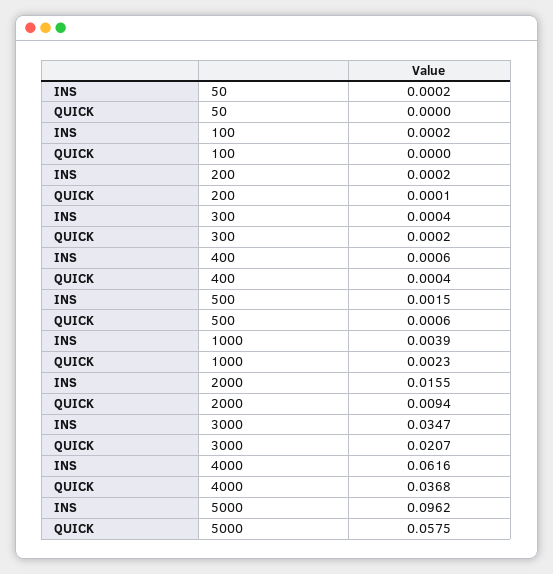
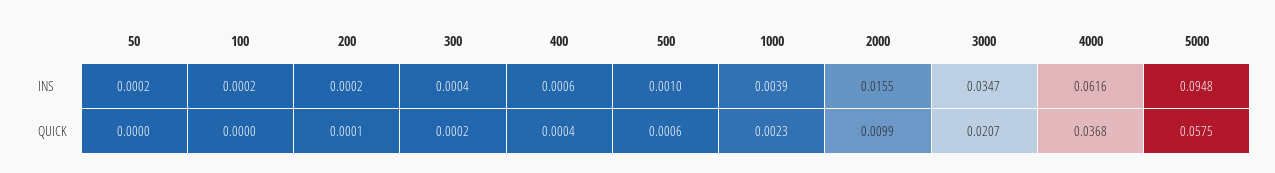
  {
    "INS": {
      "50": 0.0002,
      "100": 0.0002,
      "200": 0.0002,
      "300": 0.0004,
      "400": 0.0006,
-     "500": 0.0015,
+     "500": 0.001,
      "1000": 0.0039,
      "2000": 0.0155,
      "3000": 0.0347,
      "4000": 0.0616,
-     "5000": 0.0962
+     "5000": 0.0948
    },
    "QUICK": {
      "50": 0,
      "100": 0,
      "200": 0.0001,
      "300": 0.0002,
      "400": 0.0004,
      "500": 0.0006,
      "1000": 0.0023,
-     "2000": 0.0094,
+     "2000": 0.0099,
      "3000": 0.0207,
      "4000": 0.0368,
      "5000": 0.0575
    }
  }

